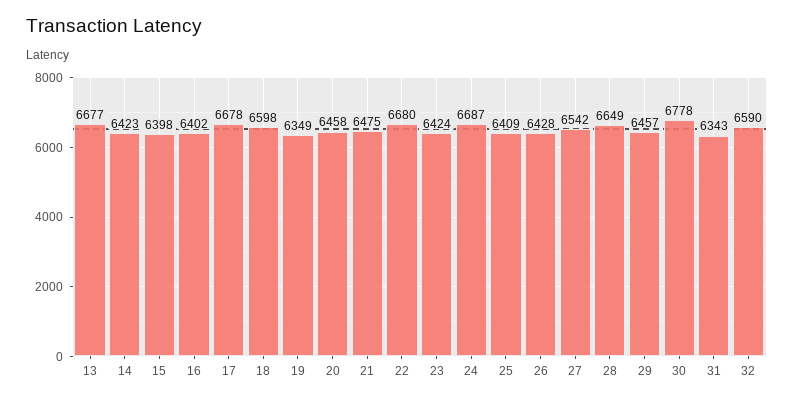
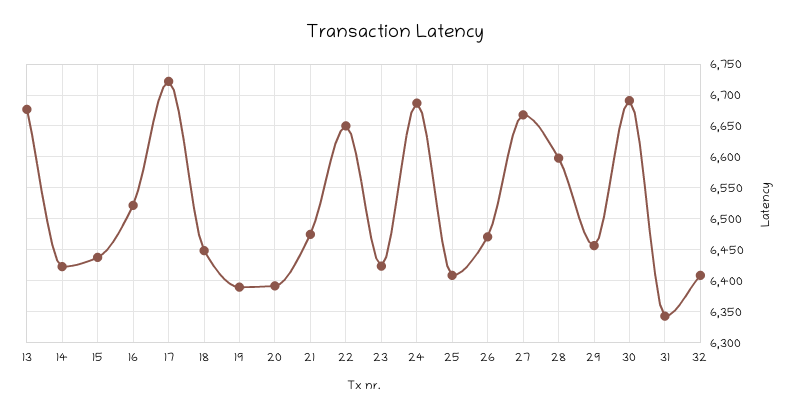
  {
    "13": 6677,
    "14": 6423,
-   "15": 6398,
+   "15": 6440,
-   "16": 6402,
+   "16": 6520,
-   "17": 6678,
+   "17": 6720,
-   "18": 6598,
+   "18": 6450,
-   "19": 6349,
+   "19": 6390,
-   "20": 6458,
+   "20": 6390,
    "21": 6475,
-   "22": 6680,
+   "22": 6650,
    "23": 6424,
    "24": 6687,
    "25": 6409,
-   "26": 6428,
+   "26": 6470,
-   "27": 6542,
+   "27": 6670,
-   "28": 6649,
+   "28": 6600,
    "29": 6457,
-   "30": 6778,
+   "30": 6690,
    "31": 6343,
-   "32": 6590
+   "32": 6410
  }

